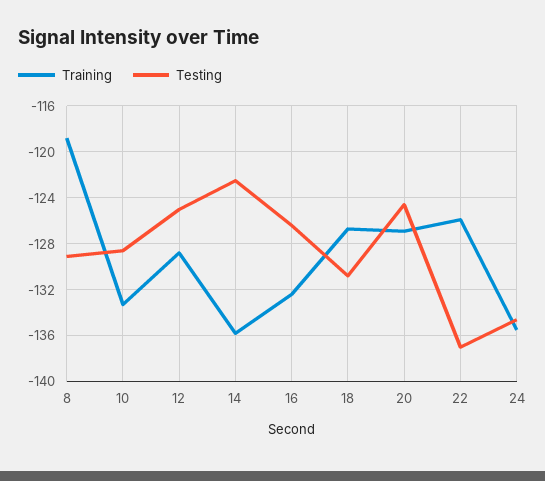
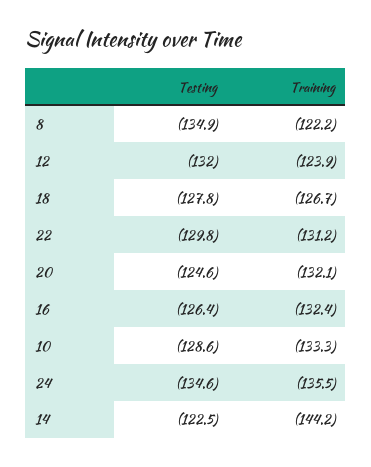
  {
    "Training": {
-     "8": -119,
+     "8": -122.2,
      "10": -133.3,
-     "12": -129,
+     "12": -123.9,
-     "14": -136,
+     "14": -144.2,
      "16": -132.4,
      "18": -126.7,
-     "20": -127,
+     "20": -132.1,
-     "22": -126,
+     "22": -131.2,
      "24": -135.5
    },
    "Testing": {
-     "8": -129,
+     "8": -134.9,
      "10": -128.6,
-     "12": -125,
+     "12": -132,
      "14": -122.5,
      "16": -126.4,
-     "18": -131,
+     "18": -127.8,
      "20": -124.6,
-     "22": -137,
+     "22": -129.8,
      "24": -134.6
    }
  }

